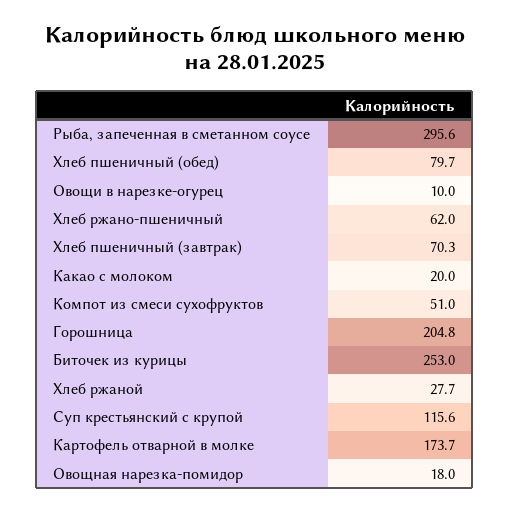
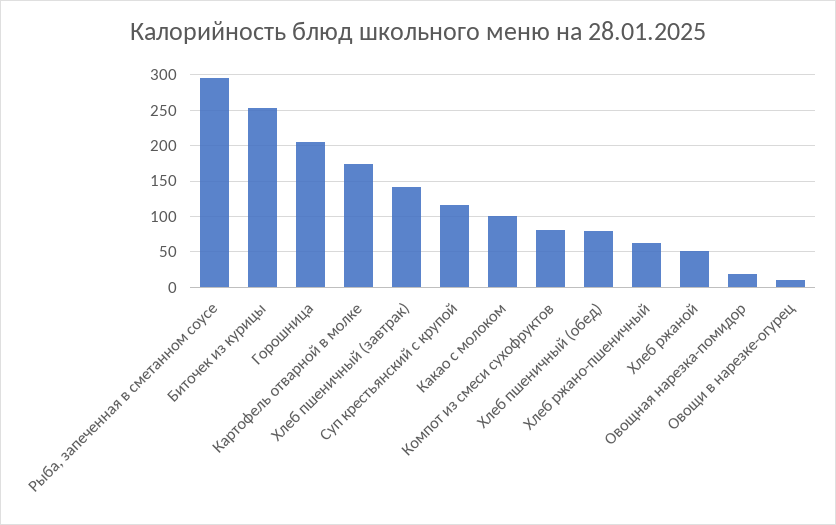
  {
    "Рыба, запеченная в сметанном соусе": 295.6,
    "Хлеб пшеничный (обед)": 79.7,
    "Овощи в нарезке-огурец": 10,
    "Хлеб ржано-пшеничный": 62,
-   "Хлеб пшеничный (завтрак)": 70.3,
+   "Хлеб пшеничный (завтрак)": 140,
-   "Какао с молоком": 20,
+   "Какао с молоком": 100,
-   "Компот из смеси сухофруктов": 51,
+   "Компот из смеси сухофруктов": 80,
    "Горошница": 204.8,
    "Биточек из курицы": 253,
-   "Хлеб ржаной": 27.7,
+   "Хлеб ржаной": 50,
    "Суп крестьянский с крупой": 115.6,
    "Картофель отварной в молке": 173.7,
    "Овощная нарезка-помидор": 18
  }

